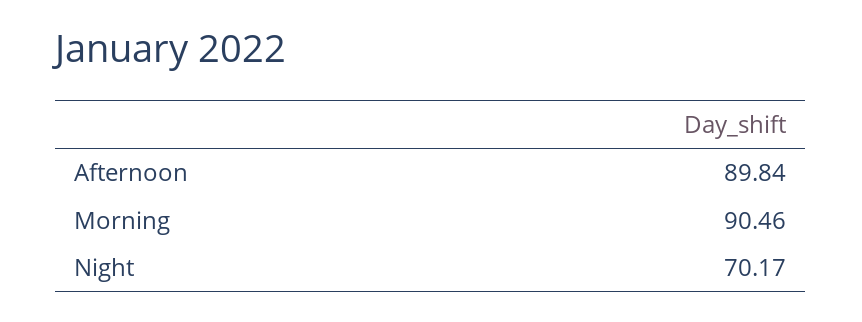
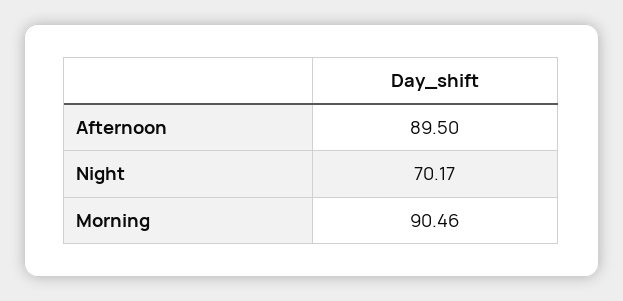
  {
-   "Afternoon": 89.84,
+   "Afternoon": 89.5,
    "Morning": 90.46,
    "Night": 70.17
  }

